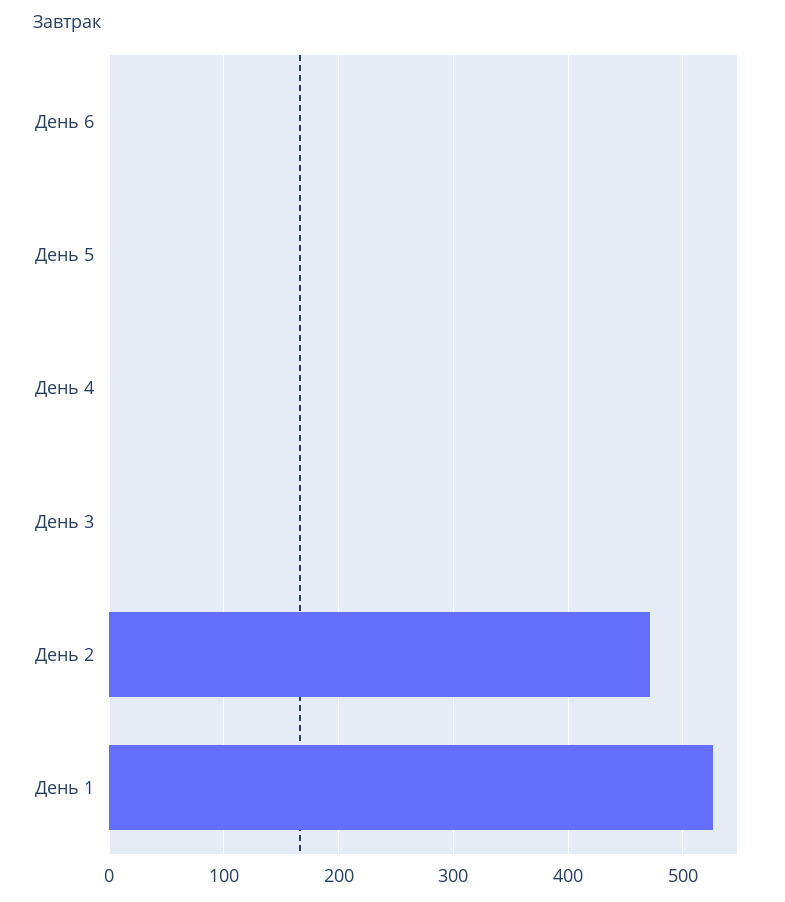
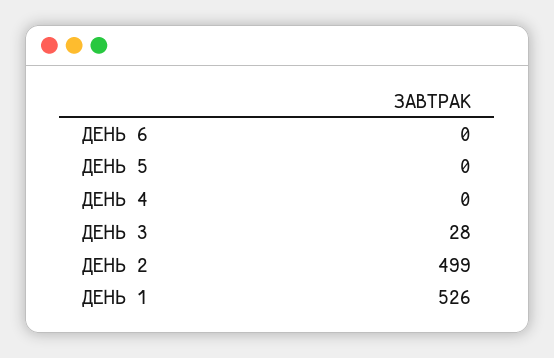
  {
    "День 6": 0,
    "День 5": 0,
    "День 4": 0,
-   "День 3": 0,
+   "День 3": 28,
-   "День 2": 470,
+   "День 2": 499,
    "День 1": 526
  }

